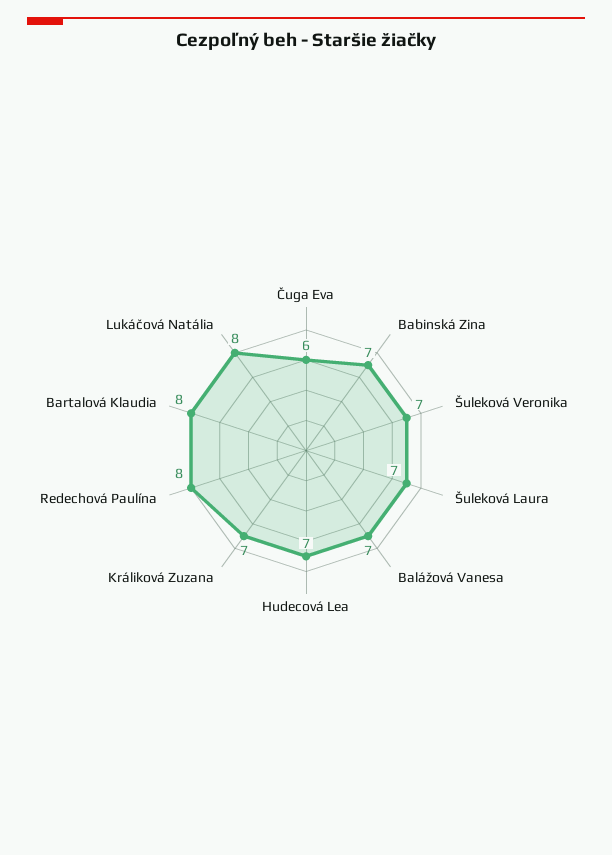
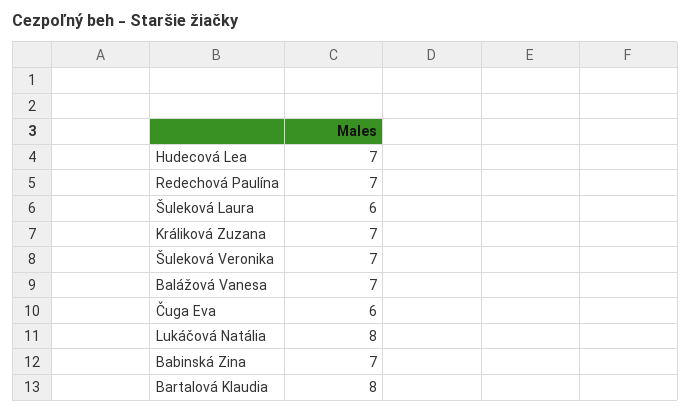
  {
    "Čuga Eva": 6,
    "Babinská Zina": 7,
    "Šuleková Veronika": 7,
-   "Šuleková Laura": 7,
+   "Šuleková Laura": 6,
    "Balážová Vanesa": 7,
    "Hudecová Lea": 7,
    "Králiková Zuzana": 7,
-   "Redechová Paulína": 8,
+   "Redechová Paulína": 7,
    "Bartalová Klaudia": 8,
    "Lukáčová Natália": 8
  }

